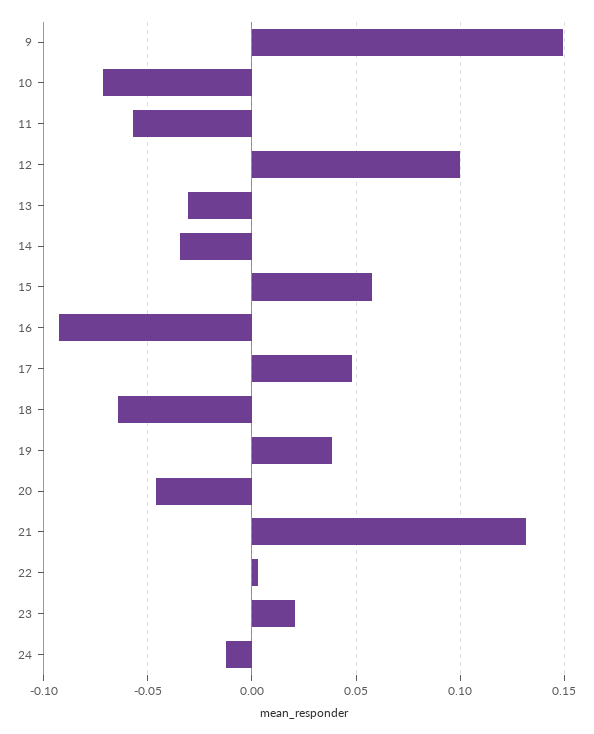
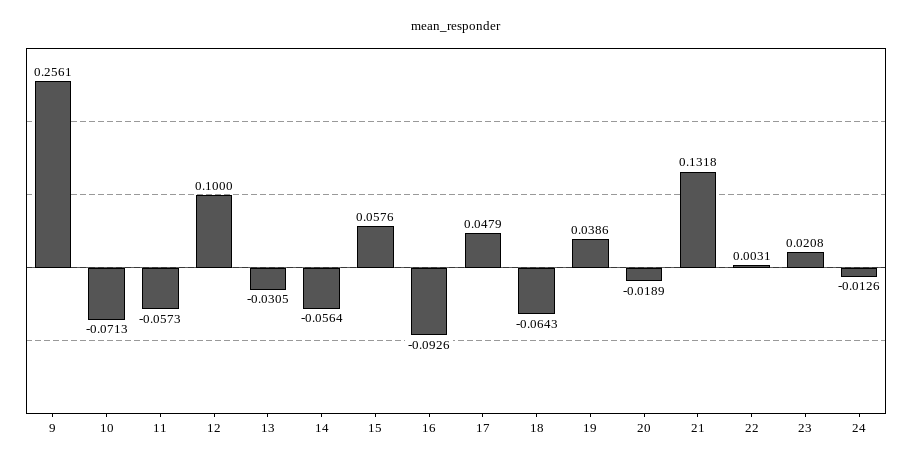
  {
-   "9": 0.15,
+   "9": 0.2561,
    "10": -0.0713,
    "11": -0.0573,
    "12": 0.1,
    "13": -0.0305,
-   "14": -0.035,
+   "14": -0.0564,
    "15": 0.0576,
    "16": -0.0926,
    "17": 0.0479,
    "18": -0.0643,
    "19": 0.0386,
-   "20": -0.045,
+   "20": -0.0189,
    "21": 0.1318,
    "22": 0.0031,
    "23": 0.0208,
    "24": -0.0126
  }

